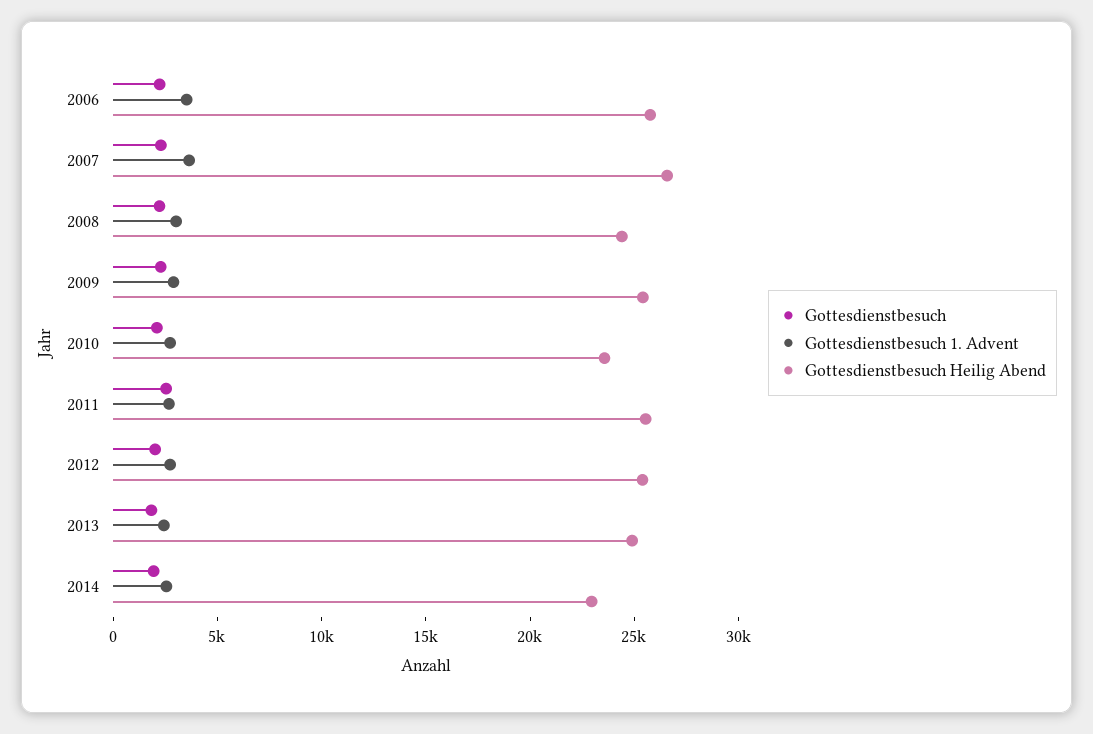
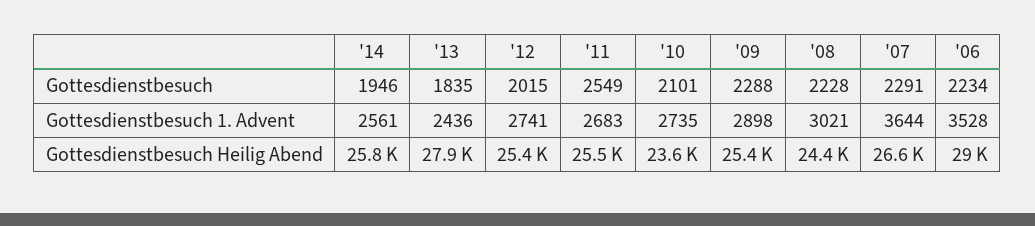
  {
    "Gottesdienstbesuch": {
      "2006": 2234,
      "2007": 2291,
      "2008": 2228,
      "2009": 2288,
      "2010": 2101,
      "2011": 2549,
      "2012": 2015,
      "2013": 1835,
      "2014": 1946
    },
    "Gottesdienstbesuch 1. Advent": {
      "2006": 3528,
      "2007": 3644,
      "2008": 3021,
      "2009": 2898,
      "2010": 2735,
      "2011": 2683,
      "2012": 2741,
      "2013": 2436,
      "2014": 2561
    },
    "Gottesdienstbesuch Heilig Abend": {
-     "2006": 26000,
+     "2006": 29000,
      "2007": 26600,
      "2008": 24400,
      "2009": 25400,
      "2010": 23600,
      "2011": 25500,
      "2012": 25400,
-     "2013": 25000,
+     "2013": 27900,
-     "2014": 23000
+     "2014": 25800
    }
  }

